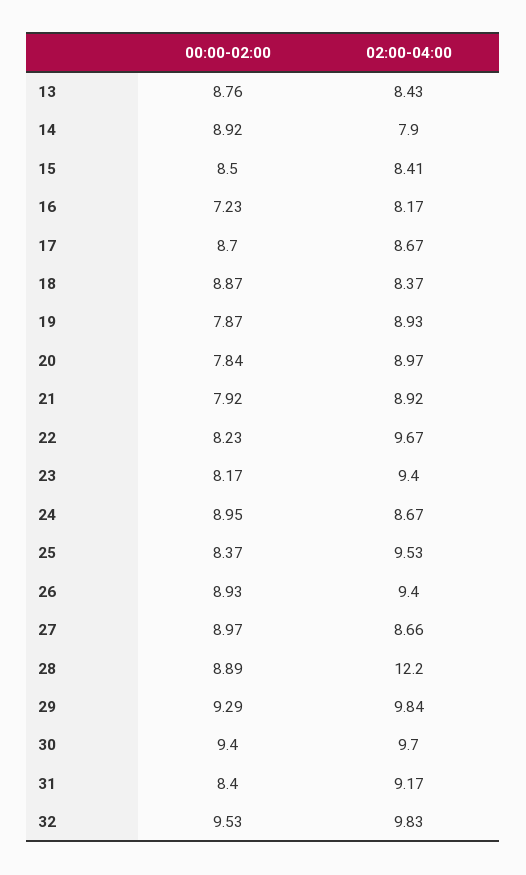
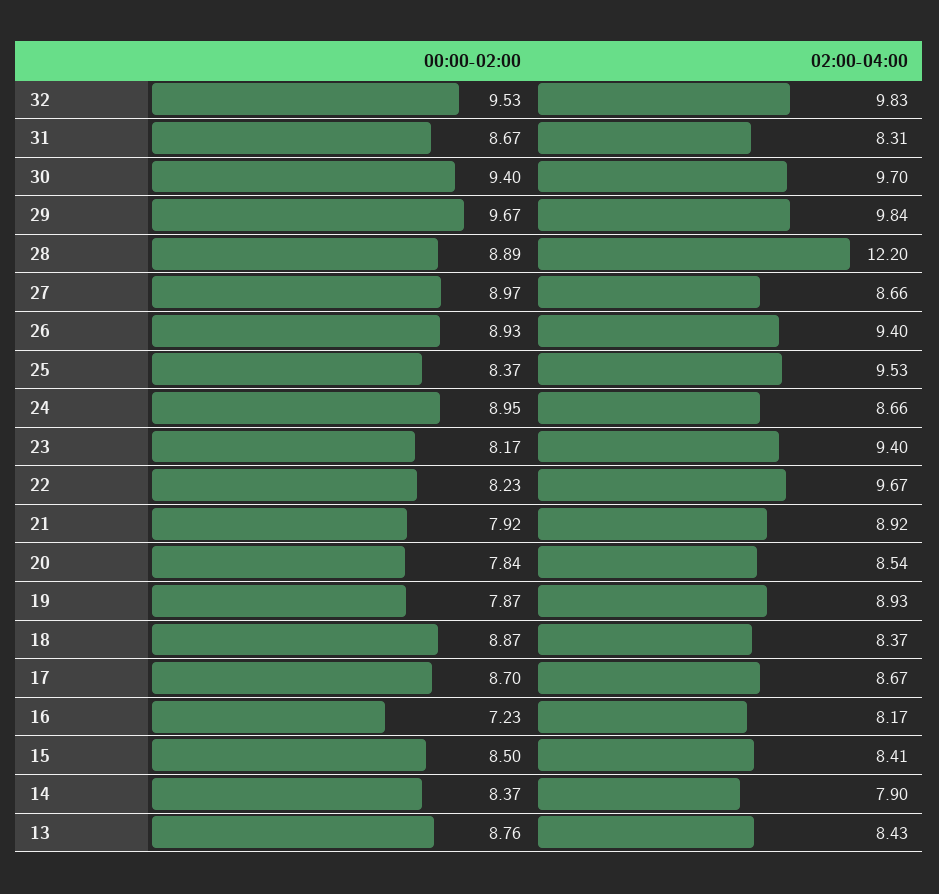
  {
    "00:00-02:00": {
      "13": 8.76,
-     "14": 8.92,
+     "14": 8.37,
      "15": 8.5,
      "16": 7.23,
      "17": 8.7,
      "18": 8.87,
      "19": 7.87,
      "20": 7.84,
      "21": 7.92,
      "22": 8.23,
      "23": 8.17,
      "24": 8.95,
      "25": 8.37,
      "26": 8.93,
      "27": 8.97,
      "28": 8.89,
-     "29": 9.29,
+     "29": 9.67,
      "30": 9.4,
-     "31": 8.4,
+     "31": 8.67,
      "32": 9.53
    },
    "02:00-04:00": {
      "13": 8.43,
      "14": 7.9,
      "15": 8.41,
      "16": 8.17,
      "17": 8.67,
      "18": 8.37,
      "19": 8.93,
-     "20": 8.97,
+     "20": 8.54,
      "21": 8.92,
      "22": 9.67,
      "23": 9.4,
-     "24": 8.67,
+     "24": 8.66,
      "25": 9.53,
      "26": 9.4,
      "27": 8.66,
      "28": 12.2,
      "29": 9.84,
      "30": 9.7,
-     "31": 9.17,
+     "31": 8.31,
      "32": 9.83
    }
  }

